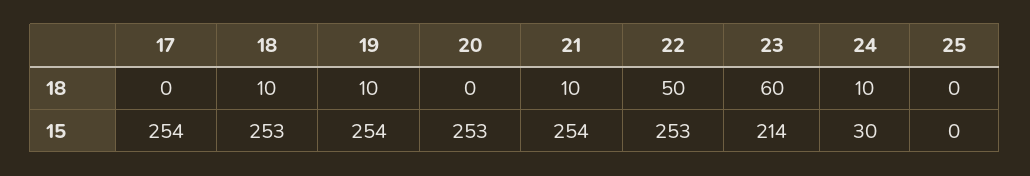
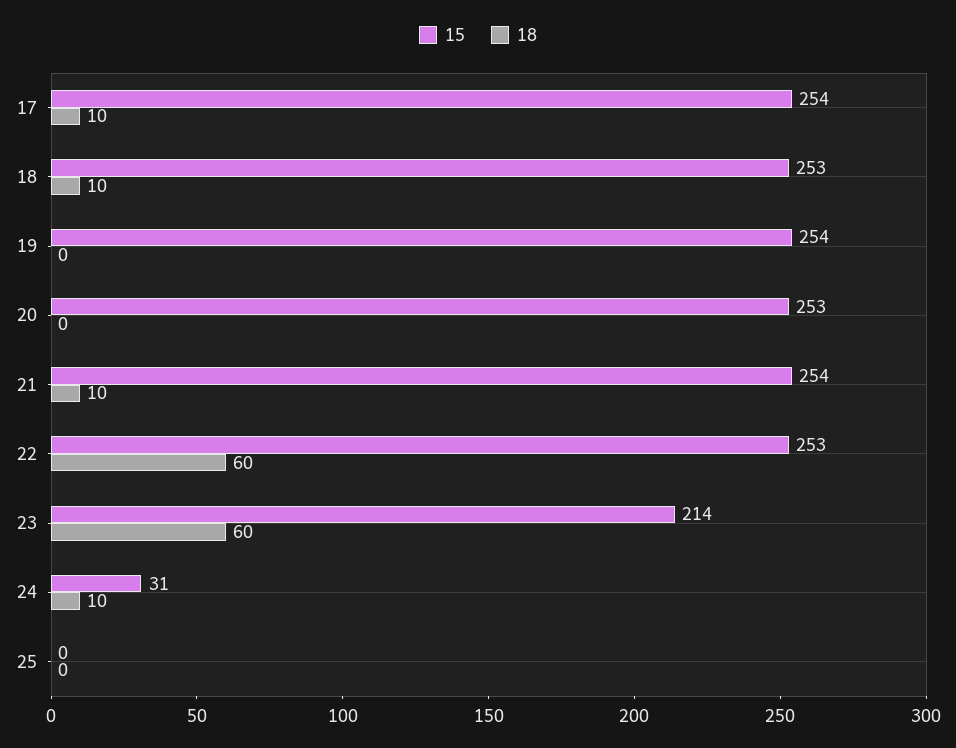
  {
    "18": {
-     "17": 0,
+     "17": 10,
      "18": 10,
-     "19": 10,
+     "19": 0,
      "20": 0,
      "21": 10,
-     "22": 50,
+     "22": 60,
      "23": 60,
      "24": 10,
      "25": 0
    },
    "15": {
      "17": 254,
      "18": 253,
      "19": 254,
      "20": 253,
      "21": 254,
      "22": 253,
      "23": 214,
-     "24": 30,
+     "24": 31,
      "25": 0
    }
  }

